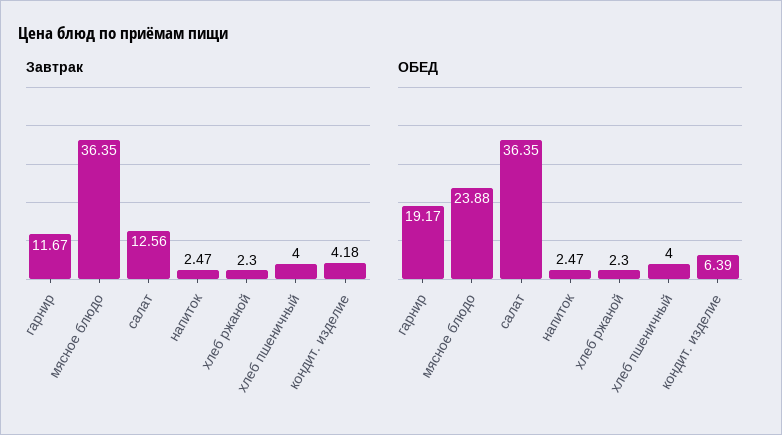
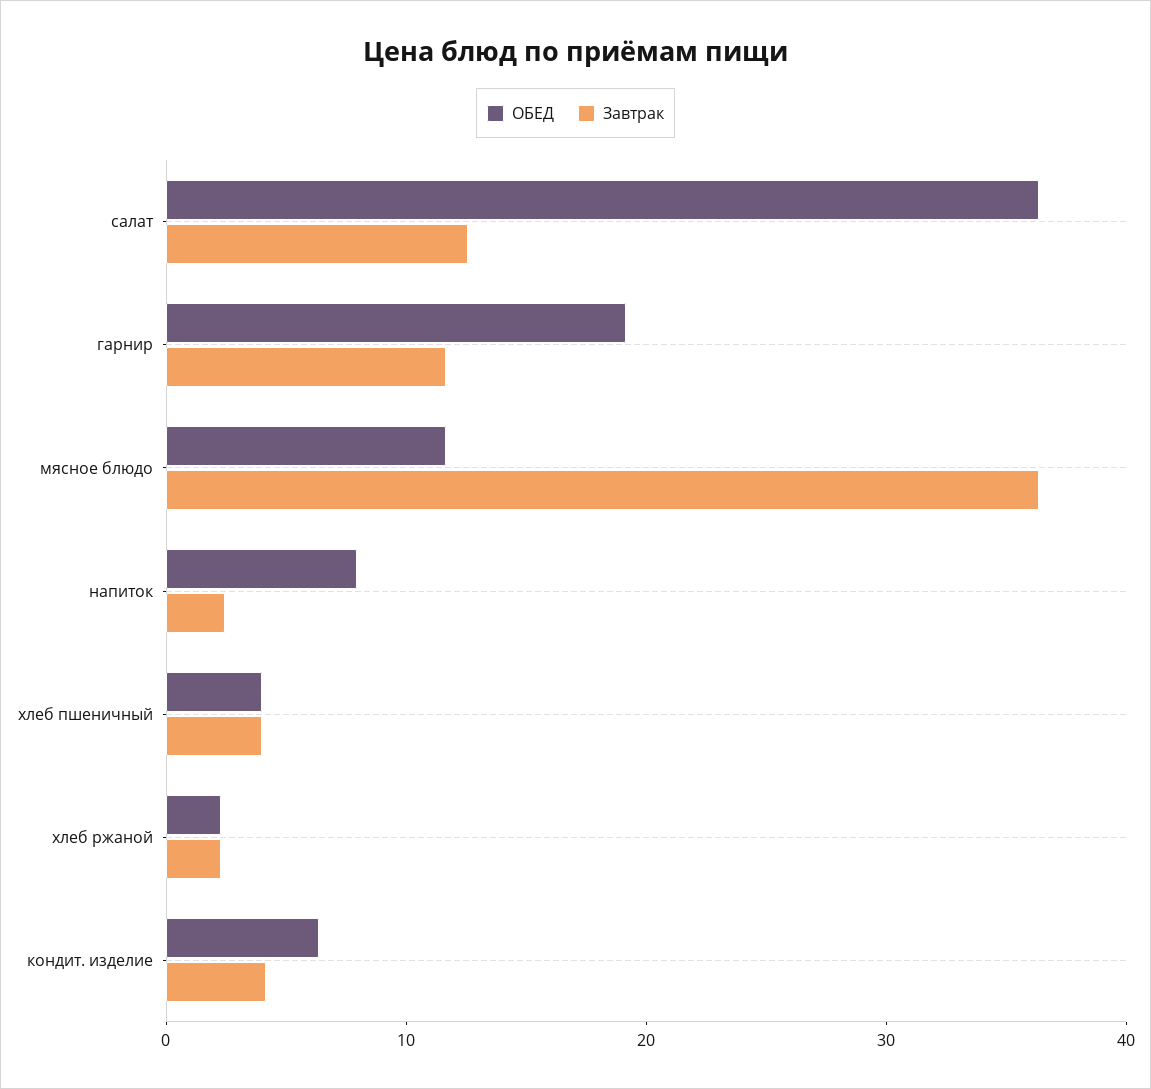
  {
    "Завтрак": {
      "гарнир": 11.67,
      "мясное блюдо": 36.35,
      "салат": 12.56,
      "напиток": 2.47,
      "хлеб ржаной": 2.3,
      "хлеб пшеничный": 4,
      "кондит. изделие": 4.18
    },
    "ОБЕД": {
      "гарнир": 19.17,
-     "мясное блюдо": 23.88,
+     "мясное блюдо": 12,
      "салат": 36.35,
-     "напиток": 2.47,
+     "напиток": 8,
      "хлеб ржаной": 2.3,
      "хлеб пшеничный": 4,
      "кондит. изделие": 6.39
    }
  }

